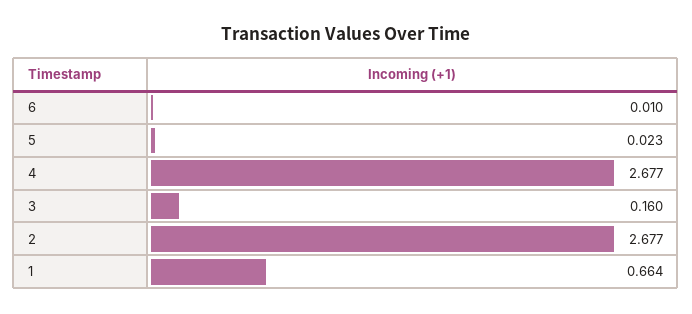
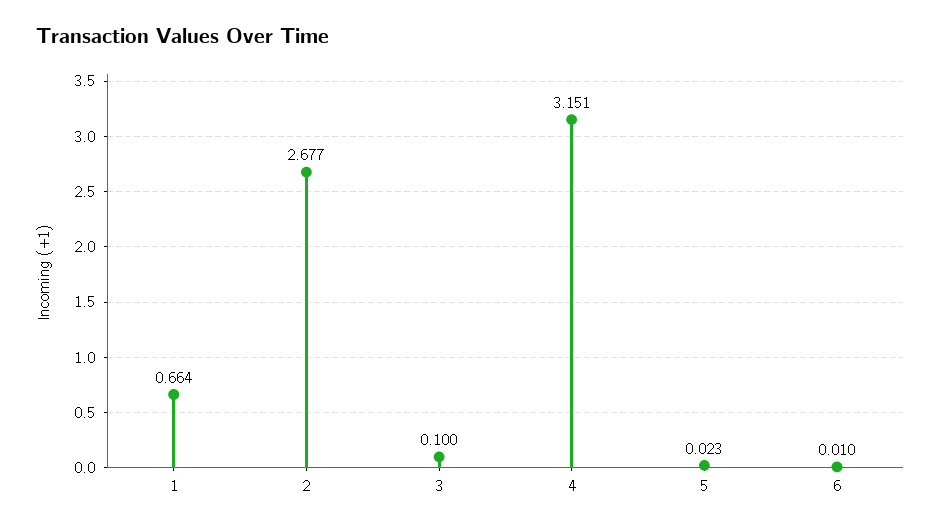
  {
    "6": 0.01,
    "5": 0.023,
-   "4": 2.677,
+   "4": 3.151,
-   "3": 0.16,
+   "3": 0.1,
    "2": 2.677,
    "1": 0.664
  }

